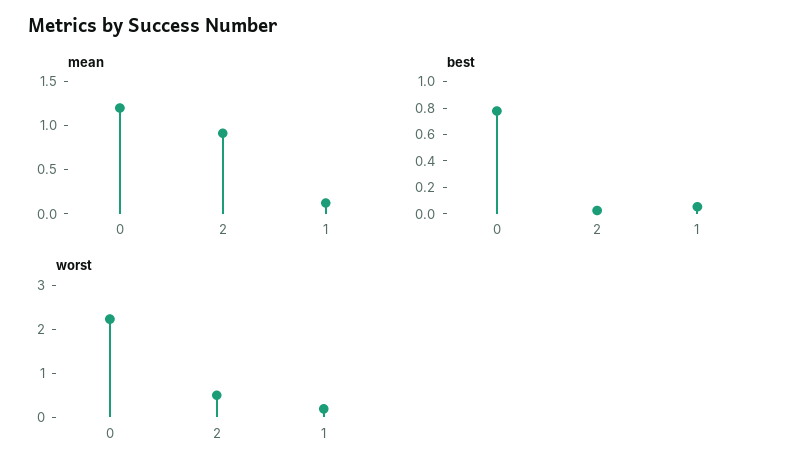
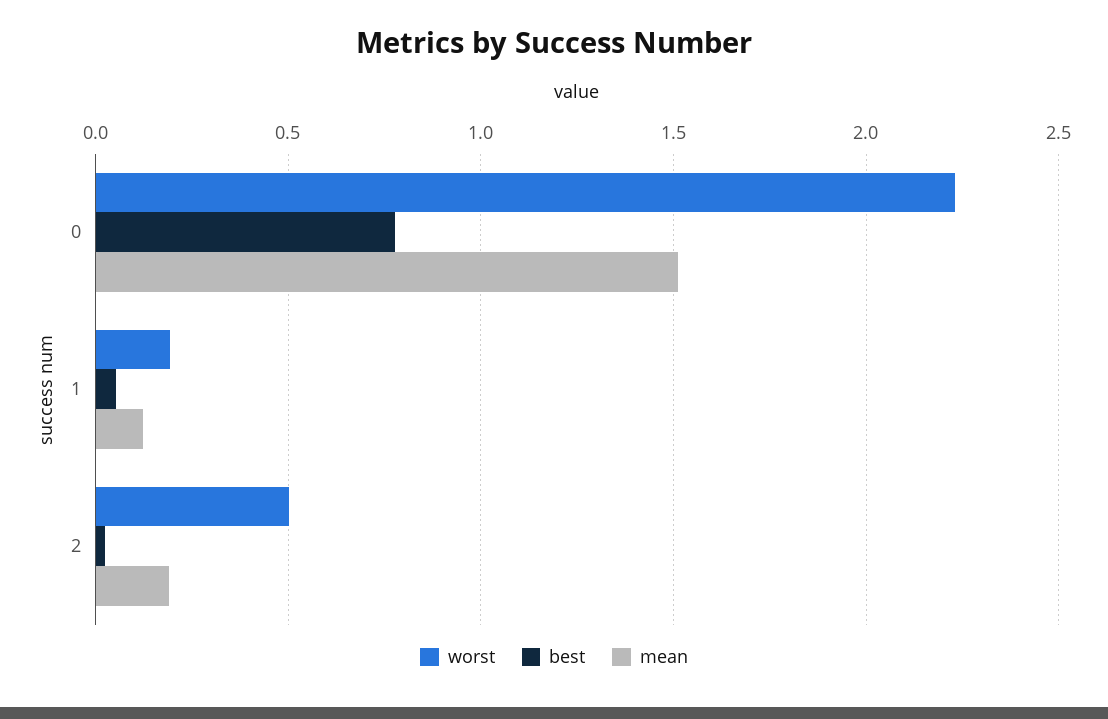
  {
    "mean": {
-     "0": 1.2,
+     "0": 1.5,
-     "2": 0.9,
+     "2": 0.2,
      "1": 0.1
    },
    "best": {
      "0": 0.8,
      "2": 0.05,
      "1": 0.05
    },
    "worst": {
      "0": 2.25,
      "2": 0.5,
      "1": 0.2
    }
  }

